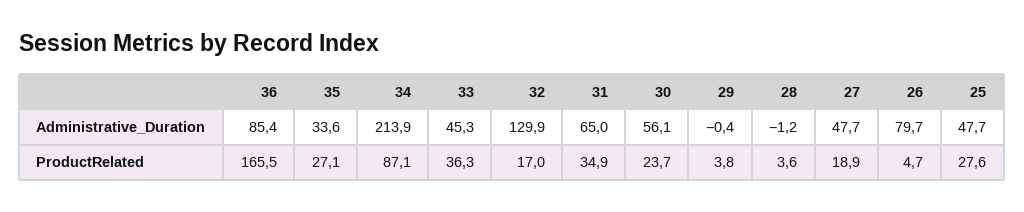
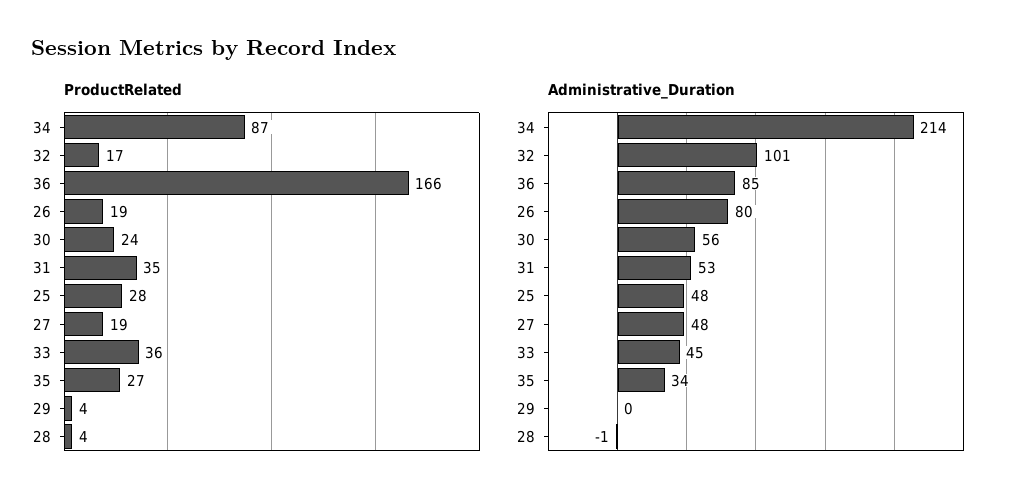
  {
    "Administrative_Duration": {
      "36": 85.4,
      "35": 33.6,
      "34": 213.9,
      "33": 45.3,
-     "32": 129.9,
+     "32": 101,
-     "31": 65,
+     "31": 53,
      "30": 56.1,
      "29": -0.4,
      "28": -1.2,
      "27": 47.7,
      "26": 79.7,
      "25": 47.7
    },
    "ProductRelated": {
      "36": 165.5,
      "35": 27.1,
      "34": 87.1,
      "33": 36.3,
      "32": 17,
      "31": 34.9,
      "30": 23.7,
      "29": 3.8,
      "28": 3.6,
      "27": 18.9,
-     "26": 4.7,
+     "26": 19,
      "25": 27.6
    }
  }

